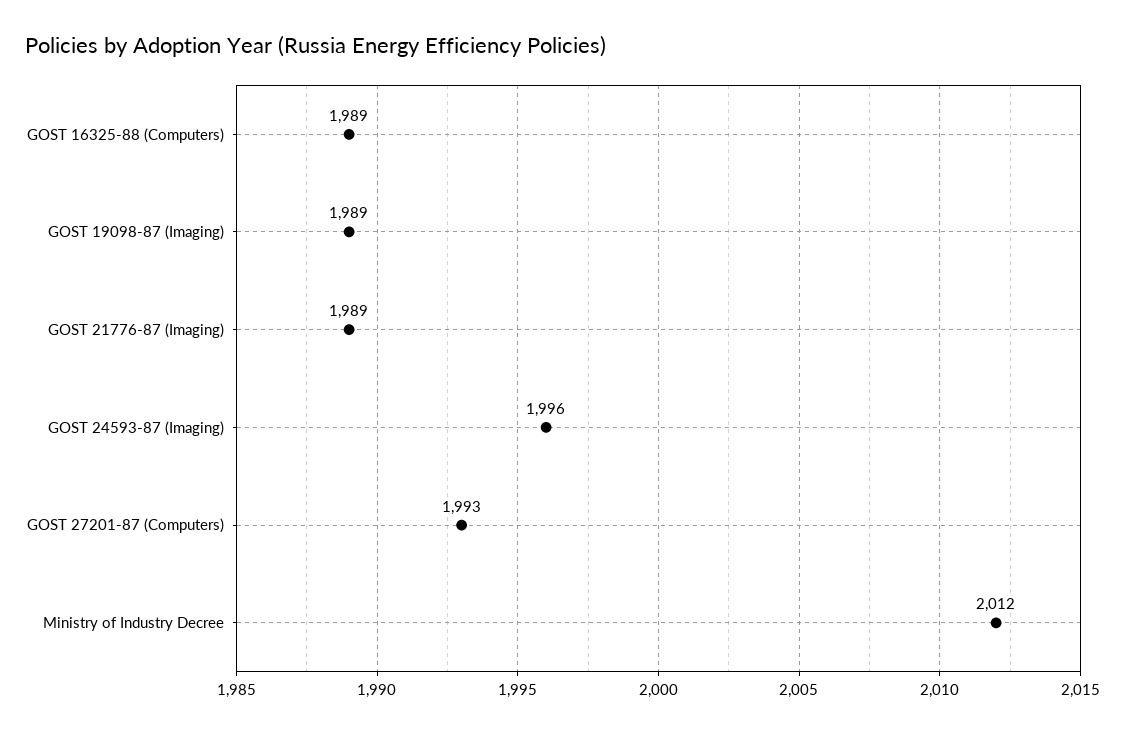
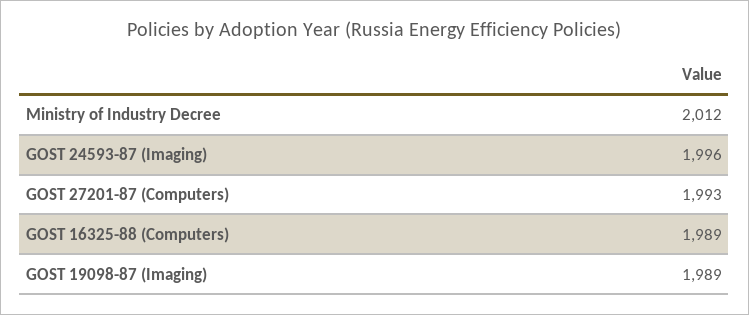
  {
    "GOST 16325-88 (Computers)": 1989,
    "GOST 19098-87 (Imaging)": 1989,
-   "GOST 21776-87 (Imaging)": 1989,
    "GOST 24593-87 (Imaging)": 1996,
    "GOST 27201-87 (Computers)": 1993,
    "Ministry of Industry Decree": 2012
  }

